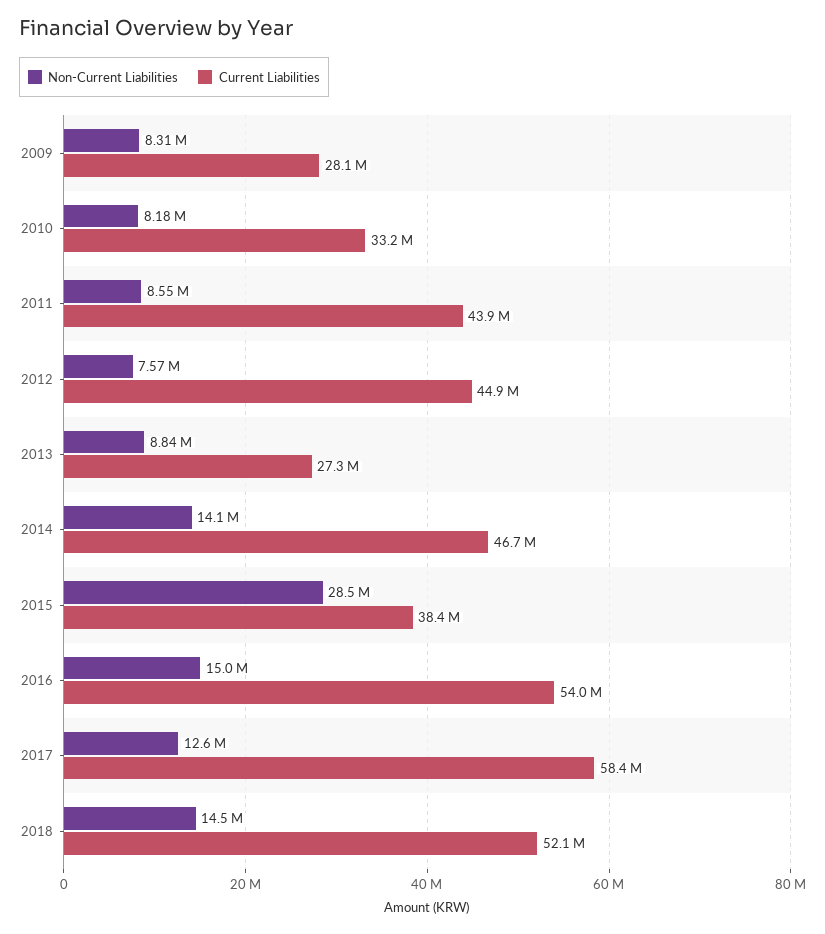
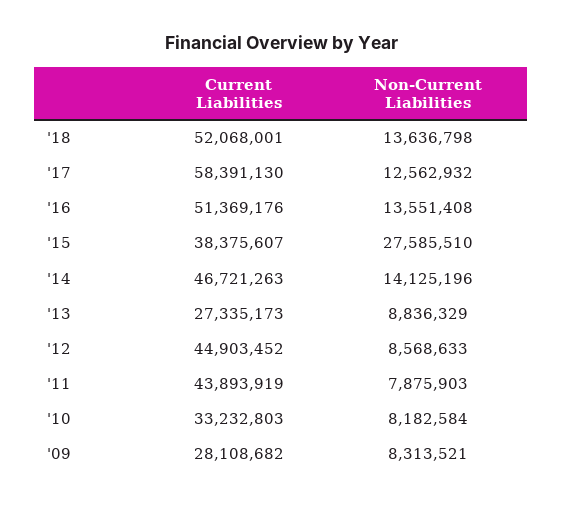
  {
    "Non-Current Liabilities": {
      "2009": 8313521,
      "2010": 8182584,
-     "2011": 8550000,
+     "2011": 7875903,
-     "2012": 7570000,
+     "2012": 8568633,
      "2013": 8836329,
      "2014": 14125196,
-     "2015": 28500000,
+     "2015": 27585510,
-     "2016": 15000000,
+     "2016": 13551408,
      "2017": 12562932,
-     "2018": 14500000
+     "2018": 13636798
    },
    "Current Liabilities": {
      "2009": 28108682,
      "2010": 33232803,
      "2011": 43893919,
      "2012": 44903452,
      "2013": 27335173,
      "2014": 46721263,
      "2015": 38375607,
-     "2016": 54000000,
+     "2016": 51369176,
      "2017": 58391130,
      "2018": 52068001
    }
  }

